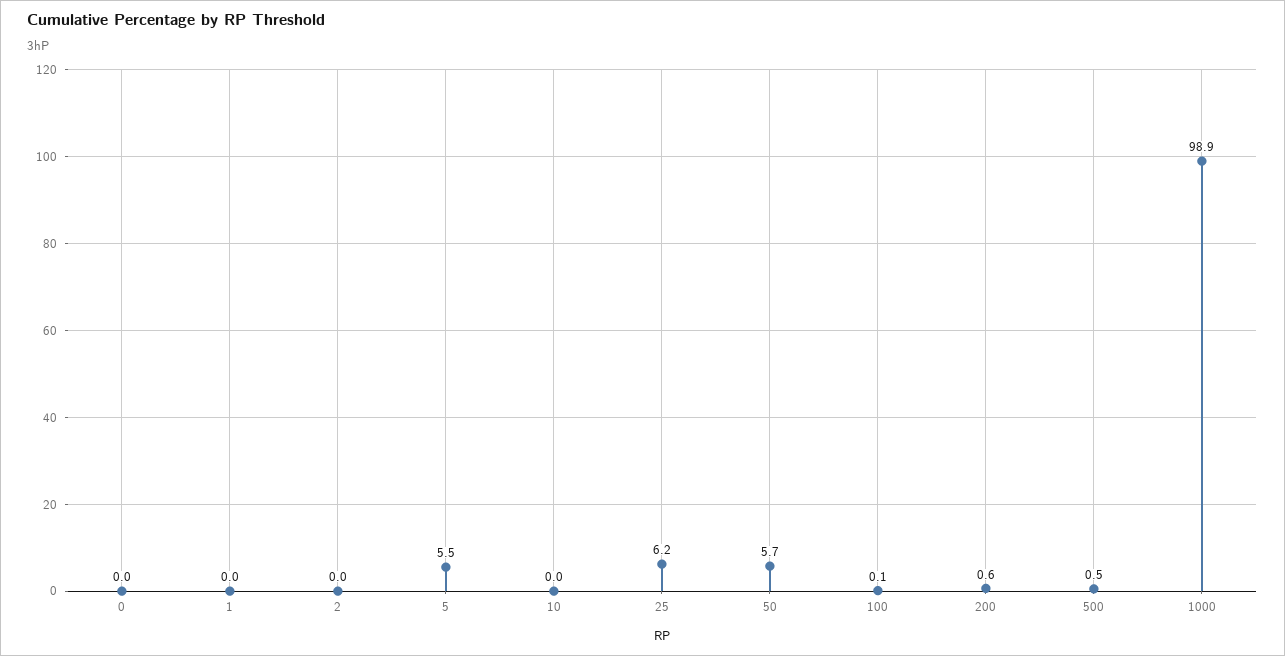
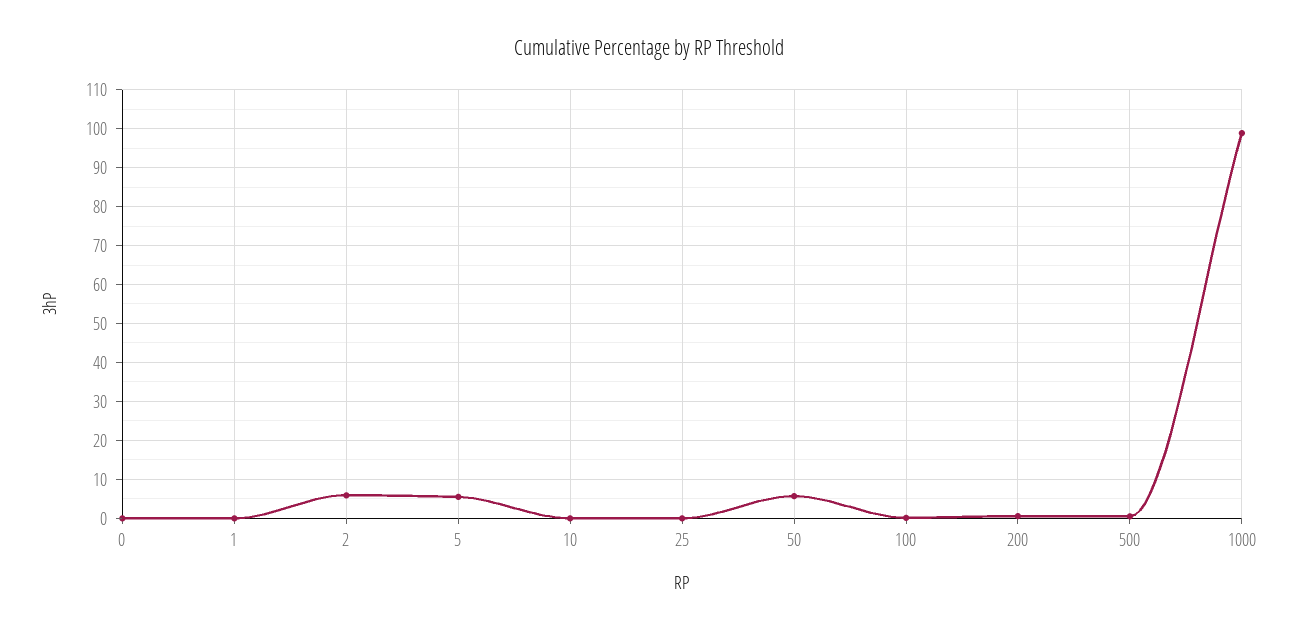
  {
    "0": 0,
    "1": 0,
-   "2": 0,
+   "2": 6,
    "5": 5.5,
    "10": 0,
-   "25": 6.2,
+   "25": 0,
    "50": 5.7,
    "100": 0.1,
    "200": 0.6,
    "500": 0.5,
    "1000": 98.9
  }

